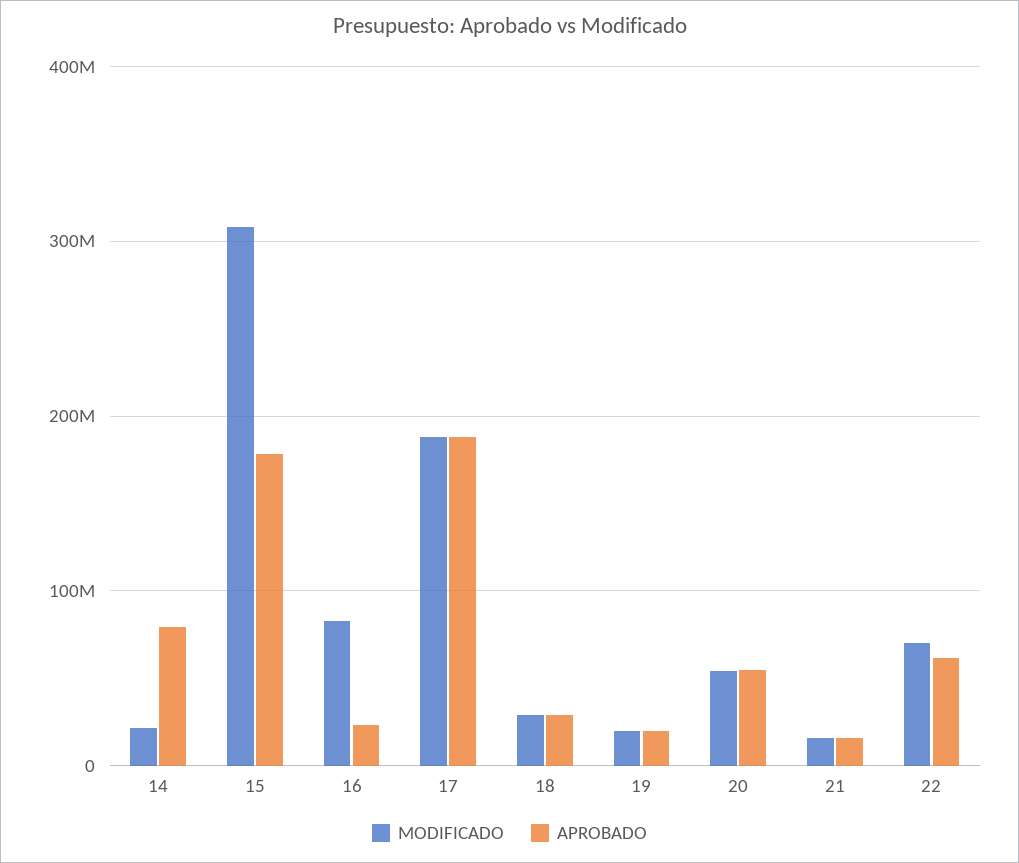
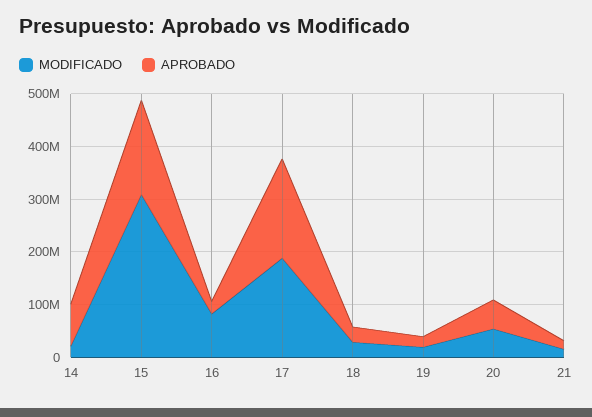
  {
    "MODIFICADO": {
      "14": 20000000,
      "15": 310000000,
      "16": 80000000,
      "17": 190000000,
      "18": 30000000,
      "19": 20000000,
      "20": 50000000,
-     "21": 20000000,
+     "21": 20000000
-     "22": 70000000
    },
    "APROBADO": {
      "14": 80000000,
      "15": 180000000,
      "16": 20000000,
      "17": 190000000,
      "18": 30000000,
      "19": 20000000,
      "20": 50000000,
-     "21": 20000000,
+     "21": 20000000
-     "22": 60000000
    }
  }

